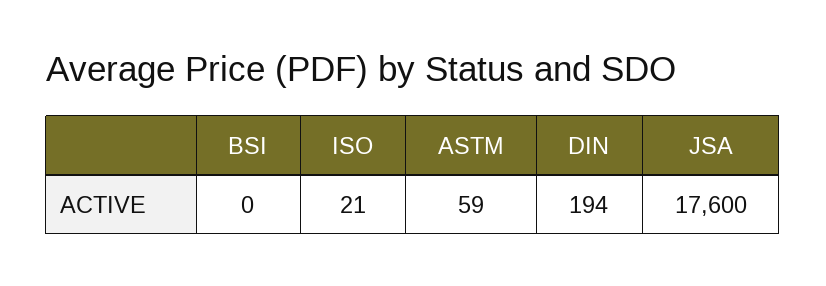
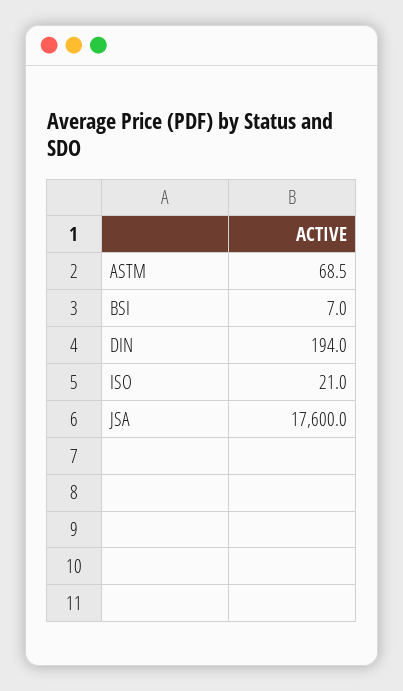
  {
-   "BSI": 0,
+   "BSI": 7,
    "ISO": 21,
-   "ASTM": 59,
+   "ASTM": 68.5,
    "DIN": 194,
    "JSA": 17600
  }

